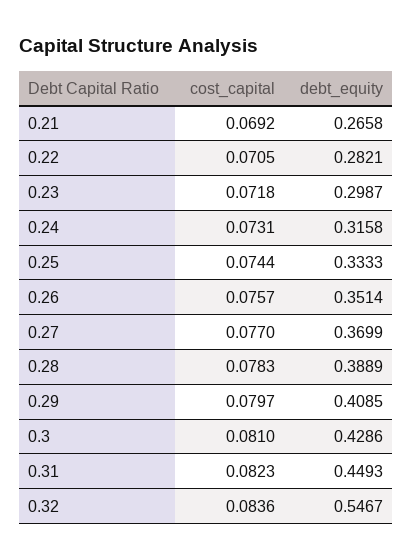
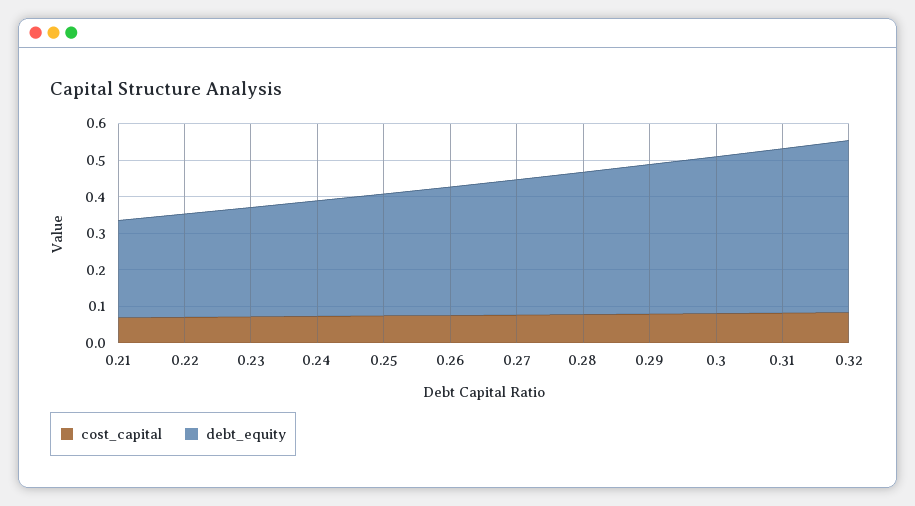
  {
    "cost_capital": {
      "0.21": 0.0692,
      "0.22": 0.0705,
      "0.23": 0.0718,
      "0.24": 0.0731,
      "0.25": 0.0744,
      "0.26": 0.0757,
      "0.27": 0.077,
      "0.28": 0.0783,
      "0.29": 0.0797,
      "0.3": 0.081,
      "0.31": 0.0823,
      "0.32": 0.0836
    },
    "debt_equity": {
      "0.21": 0.2658,
      "0.22": 0.2821,
      "0.23": 0.2987,
      "0.24": 0.3158,
      "0.25": 0.3333,
      "0.26": 0.3514,
      "0.27": 0.3699,
      "0.28": 0.3889,
      "0.29": 0.4085,
      "0.3": 0.4286,
      "0.31": 0.4493,
-     "0.32": 0.5467
+     "0.32": 0.475
    }
  }

